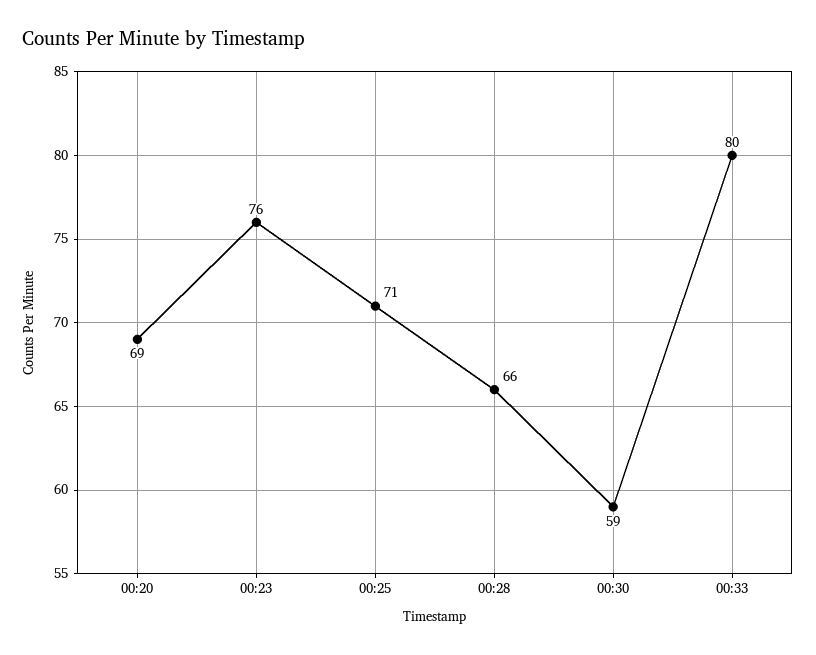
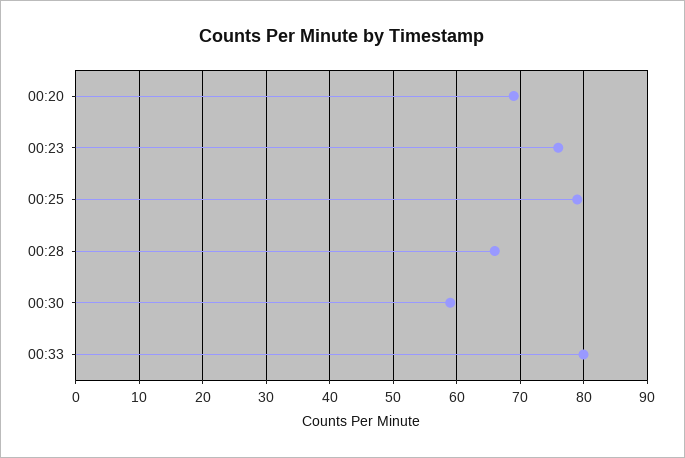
  {
    "00:20": 69,
    "00:23": 76,
-   "00:25": 71,
+   "00:25": 79,
    "00:28": 66,
    "00:30": 59,
    "00:33": 80
  }

